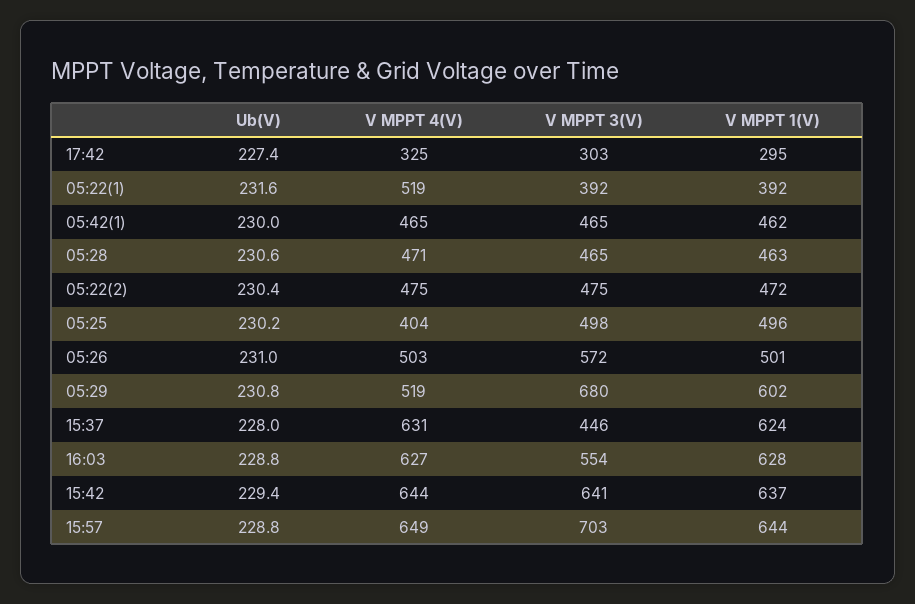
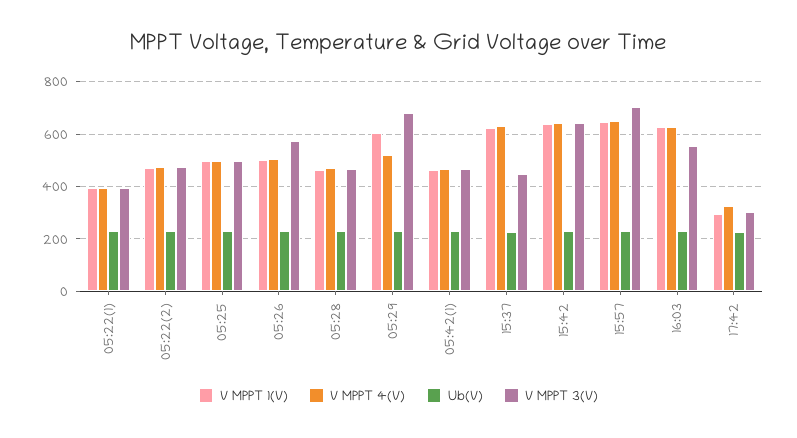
  {
    "Ub(V)": {
      "17:42": 227.4,
      "05:22(1)": 231.6,
      "05:42(1)": 230,
      "05:28": 230.6,
      "05:22(2)": 230.4,
      "05:25": 230.2,
      "05:26": 231,
      "05:29": 230.8,
      "15:37": 228,
      "16:03": 228.8,
      "15:42": 229.4,
      "15:57": 228.8
    },
    "V MPPT 4(V)": {
      "17:42": 325,
-     "05:22(1)": 519,
+     "05:22(1)": 400,
      "05:42(1)": 465,
      "05:28": 471,
      "05:22(2)": 475,
-     "05:25": 404,
+     "05:25": 500,
      "05:26": 503,
      "05:29": 519,
      "15:37": 631,
      "16:03": 627,
      "15:42": 644,
      "15:57": 649
    },
    "V MPPT 3(V)": {
      "17:42": 303,
      "05:22(1)": 392,
      "05:42(1)": 465,
      "05:28": 465,
      "05:22(2)": 475,
      "05:25": 498,
      "05:26": 572,
      "05:29": 680,
      "15:37": 446,
      "16:03": 554,
      "15:42": 641,
      "15:57": 703
    },
    "V MPPT 1(V)": {
      "17:42": 295,
      "05:22(1)": 392,
      "05:42(1)": 462,
      "05:28": 463,
      "05:22(2)": 472,
      "05:25": 496,
      "05:26": 501,
      "05:29": 602,
      "15:37": 624,
      "16:03": 628,
      "15:42": 637,
      "15:57": 644
    }
  }

